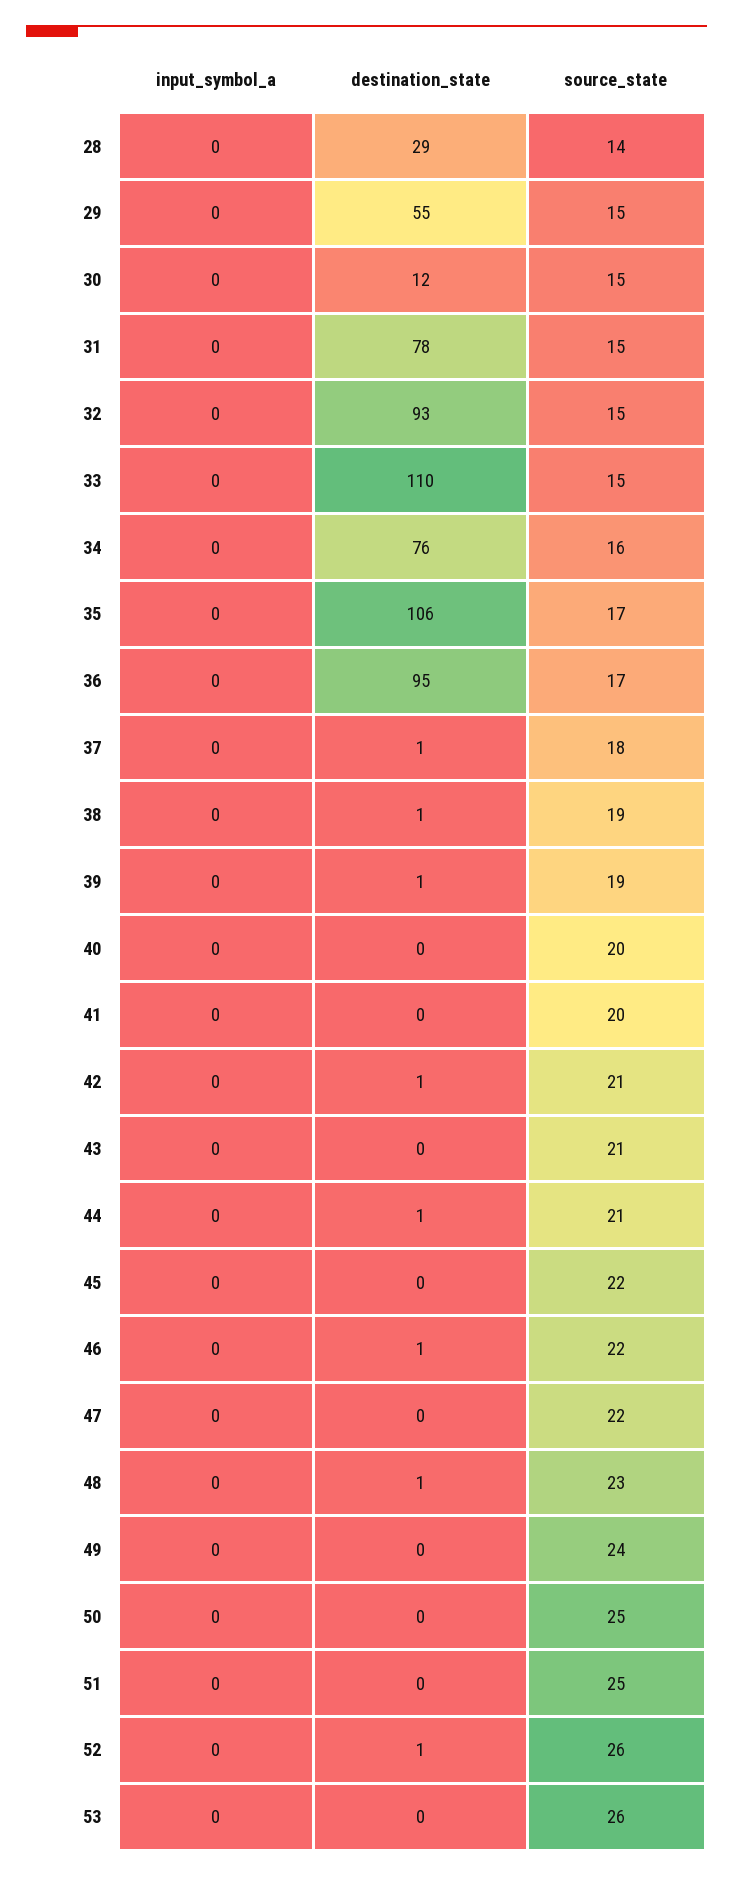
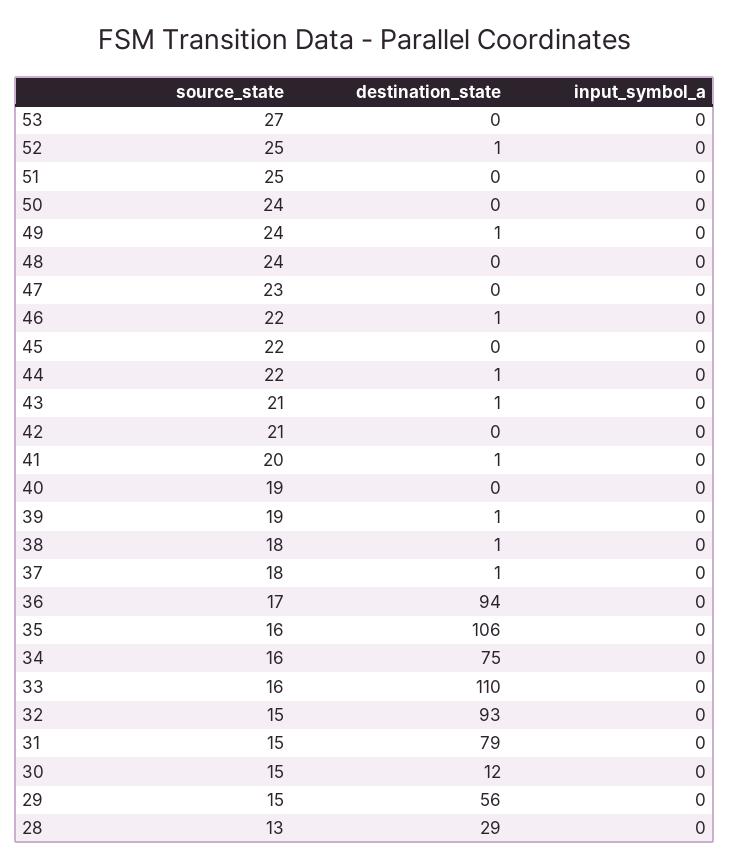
  {
    "input_symbol_a": {
      "28": 0,
      "29": 0,
      "30": 0,
      "31": 0,
      "32": 0,
      "33": 0,
      "34": 0,
      "35": 0,
      "36": 0,
      "37": 0,
      "38": 0,
      "39": 0,
      "40": 0,
      "41": 0,
      "42": 0,
      "43": 0,
      "44": 0,
      "45": 0,
      "46": 0,
      "47": 0,
      "48": 0,
      "49": 0,
      "50": 0,
      "51": 0,
      "52": 0,
      "53": 0
    },
    "destination_state": {
      "28": 29,
-     "29": 55,
+     "29": 56,
      "30": 12,
-     "31": 78,
+     "31": 79,
      "32": 93,
      "33": 110,
-     "34": 76,
+     "34": 75,
      "35": 106,
-     "36": 95,
+     "36": 94,
      "37": 1,
      "38": 1,
      "39": 1,
      "40": 0,
-     "41": 0,
+     "41": 1,
-     "42": 1,
+     "42": 0,
-     "43": 0,
+     "43": 1,
      "44": 1,
      "45": 0,
      "46": 1,
      "47": 0,
-     "48": 1,
+     "48": 0,
-     "49": 0,
+     "49": 1,
      "50": 0,
      "51": 0,
      "52": 1,
      "53": 0
    },
    "source_state": {
-     "28": 14,
+     "28": 13,
      "29": 15,
      "30": 15,
      "31": 15,
      "32": 15,
-     "33": 15,
+     "33": 16,
      "34": 16,
-     "35": 17,
+     "35": 16,
      "36": 17,
      "37": 18,
-     "38": 19,
+     "38": 18,
      "39": 19,
-     "40": 20,
+     "40": 19,
      "41": 20,
      "42": 21,
      "43": 21,
-     "44": 21,
+     "44": 22,
      "45": 22,
      "46": 22,
-     "47": 22,
+     "47": 23,
-     "48": 23,
+     "48": 24,
      "49": 24,
-     "50": 25,
+     "50": 24,
      "51": 25,
-     "52": 26,
+     "52": 25,
-     "53": 26
+     "53": 27
    }
  }

